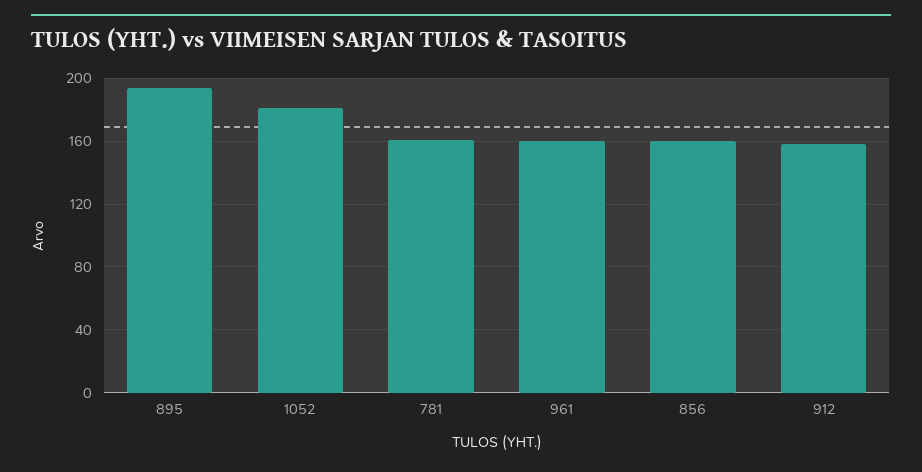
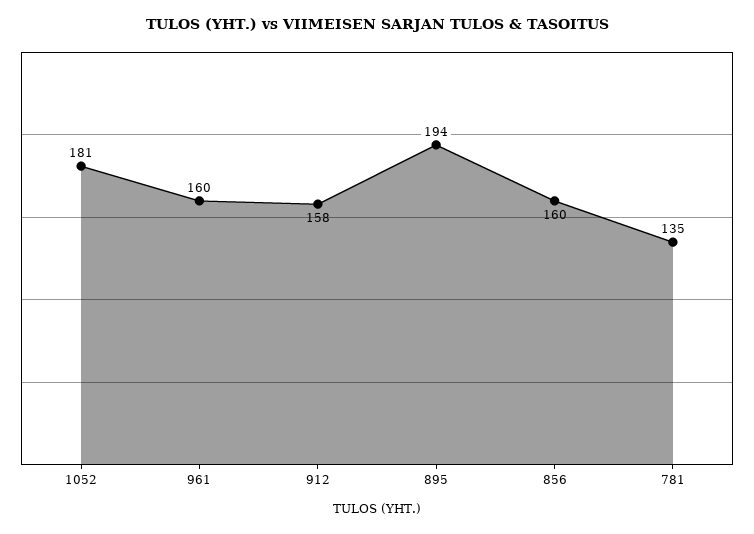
  {
    "895": 194,
    "1052": 181,
-   "781": 160,
+   "781": 135,
    "961": 160,
    "856": 160,
    "912": 158
  }

